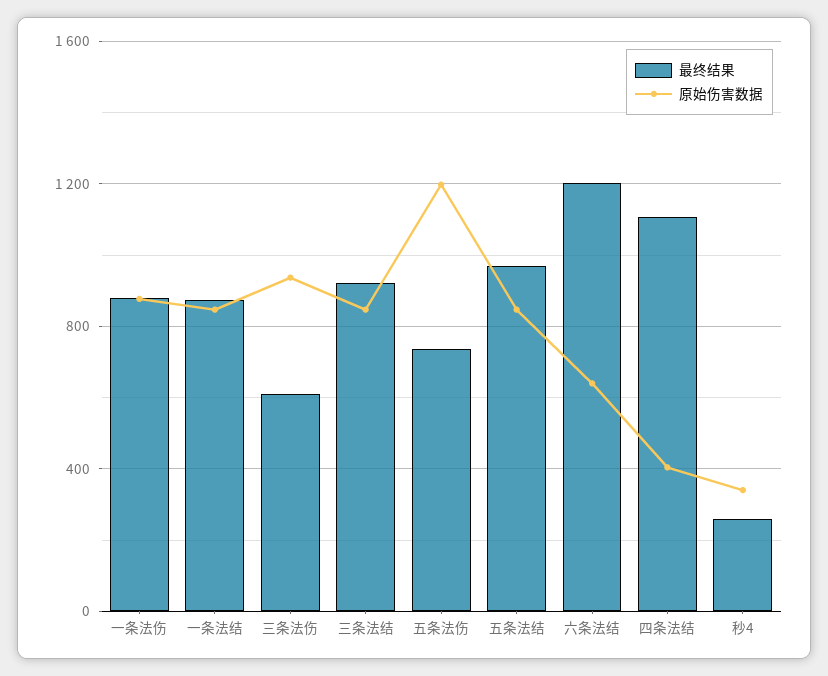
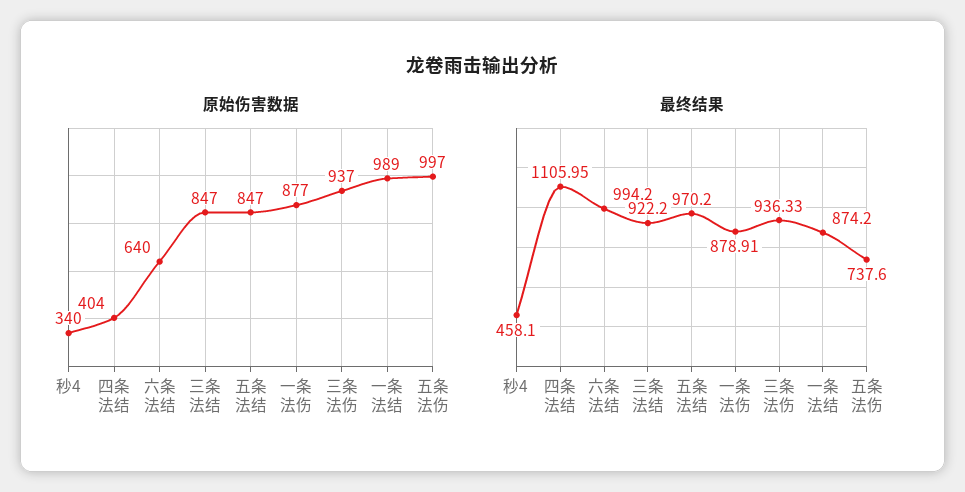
  {
    "最终结果": {
      "一条法伤": 878.91,
      "一条法结": 874.2,
-     "三条法伤": 600,
+     "三条法伤": 936.33,
      "三条法结": 922.2,
      "五条法伤": 737.6,
      "五条法结": 970.2,
-     "六条法结": 1200,
+     "六条法结": 994.2,
      "四条法结": 1105.95,
-     "秒4": 250
+     "秒4": 458.1
    },
    "原始伤害数据": {
      "一条法伤": 877,
-     "一条法结": 850,
+     "一条法结": 989,
      "三条法伤": 937,
      "三条法结": 847,
-     "五条法伤": 1200,
+     "五条法伤": 997,
      "五条法结": 847,
      "六条法结": 640,
      "四条法结": 404,
      "秒4": 340
    }
  }

